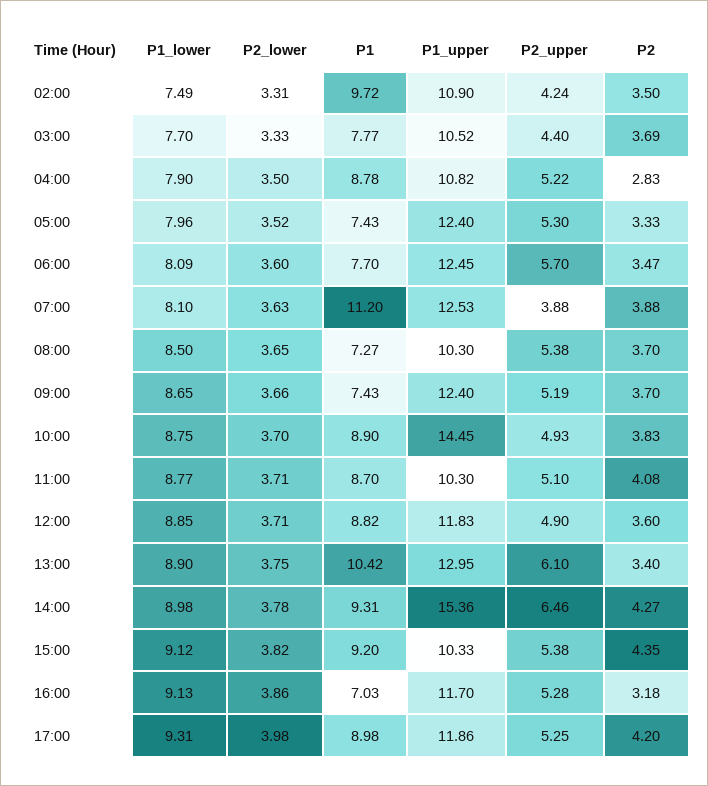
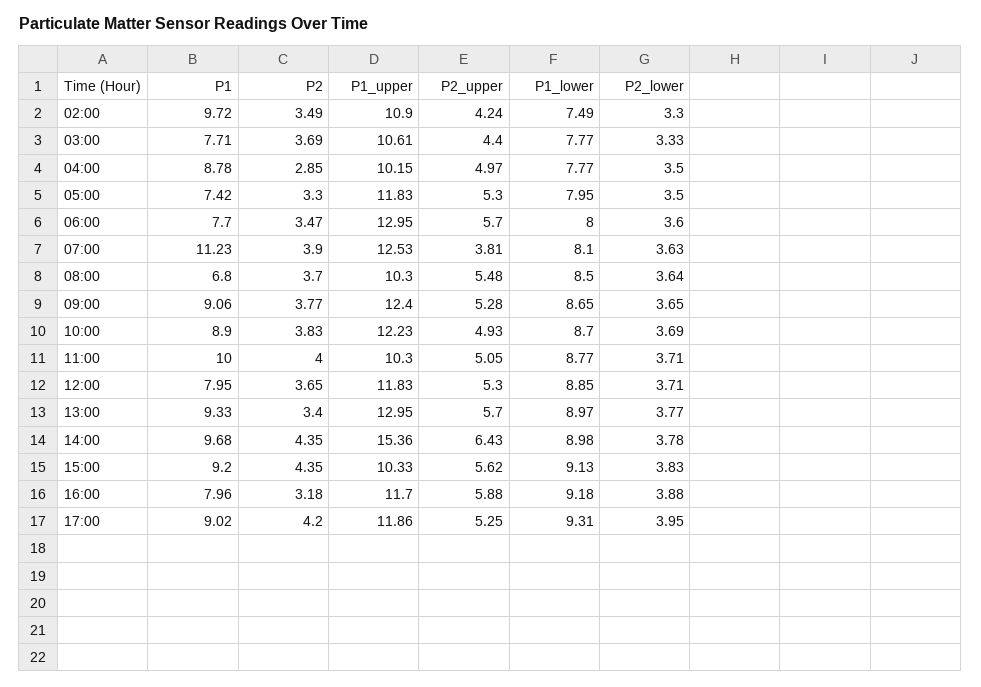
  {
    "P1_lower": {
      "02:00": 7.49,
-     "03:00": 7.7,
+     "03:00": 7.77,
-     "04:00": 7.9,
+     "04:00": 7.77,
-     "05:00": 7.96,
+     "05:00": 7.95,
-     "06:00": 8.09,
+     "06:00": 8,
      "07:00": 8.1,
      "08:00": 8.5,
      "09:00": 8.65,
-     "10:00": 8.75,
+     "10:00": 8.7,
      "11:00": 8.77,
      "12:00": 8.85,
-     "13:00": 8.9,
+     "13:00": 8.97,
      "14:00": 8.98,
-     "15:00": 9.12,
+     "15:00": 9.13,
-     "16:00": 9.13,
+     "16:00": 9.18,
      "17:00": 9.31
    },
    "P2_lower": {
-     "02:00": 3.31,
+     "02:00": 3.3,
      "03:00": 3.33,
      "04:00": 3.5,
-     "05:00": 3.52,
+     "05:00": 3.5,
      "06:00": 3.6,
      "07:00": 3.63,
-     "08:00": 3.65,
+     "08:00": 3.64,
-     "09:00": 3.66,
+     "09:00": 3.65,
-     "10:00": 3.7,
+     "10:00": 3.69,
      "11:00": 3.71,
      "12:00": 3.71,
-     "13:00": 3.75,
+     "13:00": 3.77,
      "14:00": 3.78,
-     "15:00": 3.82,
+     "15:00": 3.83,
-     "16:00": 3.86,
+     "16:00": 3.88,
-     "17:00": 3.98
+     "17:00": 3.95
    },
    "P1": {
      "02:00": 9.72,
-     "03:00": 7.77,
+     "03:00": 7.71,
      "04:00": 8.78,
-     "05:00": 7.43,
+     "05:00": 7.42,
      "06:00": 7.7,
-     "07:00": 11.2,
+     "07:00": 11.23,
-     "08:00": 7.27,
+     "08:00": 6.8,
-     "09:00": 7.43,
+     "09:00": 9.06,
      "10:00": 8.9,
-     "11:00": 8.7,
+     "11:00": 10,
-     "12:00": 8.82,
+     "12:00": 7.95,
-     "13:00": 10.42,
+     "13:00": 9.33,
-     "14:00": 9.31,
+     "14:00": 9.68,
      "15:00": 9.2,
-     "16:00": 7.03,
+     "16:00": 7.96,
-     "17:00": 8.98
+     "17:00": 9.02
    },
    "P1_upper": {
      "02:00": 10.9,
-     "03:00": 10.52,
+     "03:00": 10.61,
-     "04:00": 10.82,
+     "04:00": 10.15,
-     "05:00": 12.4,
+     "05:00": 11.83,
-     "06:00": 12.45,
+     "06:00": 12.95,
      "07:00": 12.53,
      "08:00": 10.3,
      "09:00": 12.4,
-     "10:00": 14.45,
+     "10:00": 12.23,
      "11:00": 10.3,
      "12:00": 11.83,
      "13:00": 12.95,
      "14:00": 15.36,
      "15:00": 10.33,
      "16:00": 11.7,
      "17:00": 11.86
    },
    "P2_upper": {
      "02:00": 4.24,
      "03:00": 4.4,
-     "04:00": 5.22,
+     "04:00": 4.97,
      "05:00": 5.3,
      "06:00": 5.7,
-     "07:00": 3.88,
+     "07:00": 3.81,
-     "08:00": 5.38,
+     "08:00": 5.48,
-     "09:00": 5.19,
+     "09:00": 5.28,
      "10:00": 4.93,
-     "11:00": 5.1,
+     "11:00": 5.05,
-     "12:00": 4.9,
+     "12:00": 5.3,
-     "13:00": 6.1,
+     "13:00": 5.7,
-     "14:00": 6.46,
+     "14:00": 6.43,
-     "15:00": 5.38,
+     "15:00": 5.62,
-     "16:00": 5.28,
+     "16:00": 5.88,
      "17:00": 5.25
    },
    "P2": {
-     "02:00": 3.5,
+     "02:00": 3.49,
      "03:00": 3.69,
-     "04:00": 2.83,
+     "04:00": 2.85,
-     "05:00": 3.33,
+     "05:00": 3.3,
      "06:00": 3.47,
-     "07:00": 3.88,
+     "07:00": 3.9,
      "08:00": 3.7,
-     "09:00": 3.7,
+     "09:00": 3.77,
      "10:00": 3.83,
-     "11:00": 4.08,
+     "11:00": 4,
-     "12:00": 3.6,
+     "12:00": 3.65,
      "13:00": 3.4,
-     "14:00": 4.27,
+     "14:00": 4.35,
      "15:00": 4.35,
      "16:00": 3.18,
      "17:00": 4.2
    }
  }

